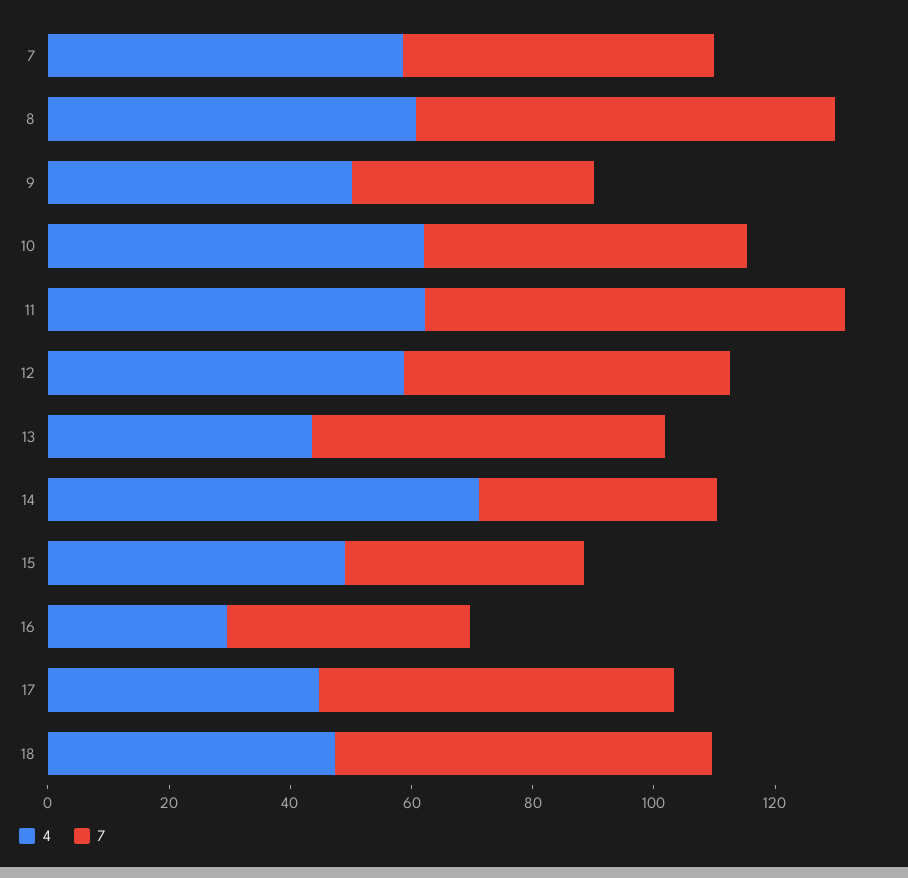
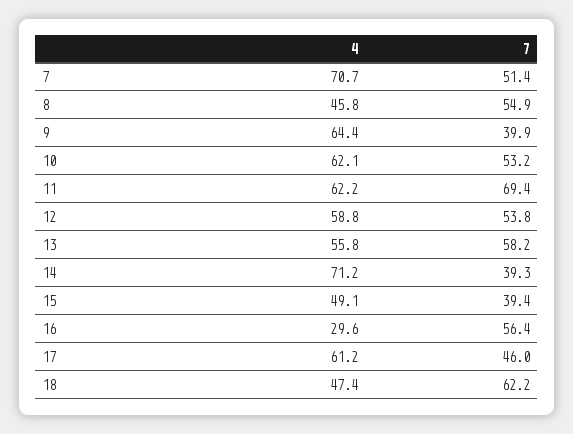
  {
    "4": {
-     "7": 60,
+     "7": 70.7,
-     "8": 60,
+     "8": 45.8,
-     "9": 50,
+     "9": 64.4,
      "10": 62.1,
      "11": 62.2,
      "12": 58.8,
-     "13": 45,
+     "13": 55.8,
      "14": 71.2,
      "15": 49.1,
      "16": 29.6,
-     "17": 45,
+     "17": 61.2,
      "18": 47.4
    },
    "7": {
      "7": 51.4,
-     "8": 70,
+     "8": 54.9,
      "9": 39.9,
      "10": 53.2,
      "11": 69.4,
      "12": 53.8,
      "13": 58.2,
      "14": 39.3,
      "15": 39.4,
-     "16": 40,
+     "16": 56.4,
-     "17": 60,
+     "17": 46,
      "18": 62.2
    }
  }

